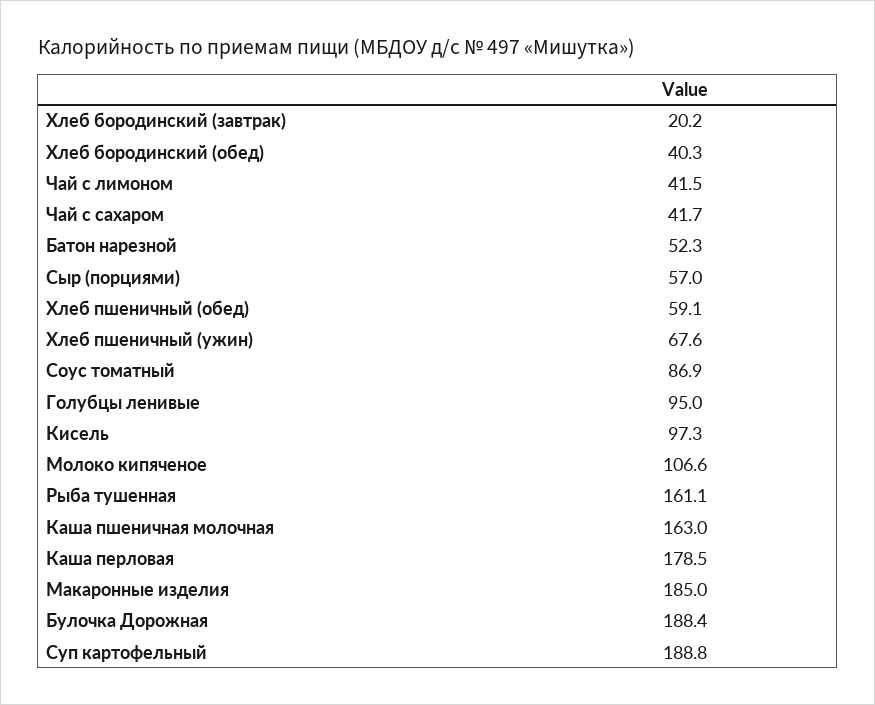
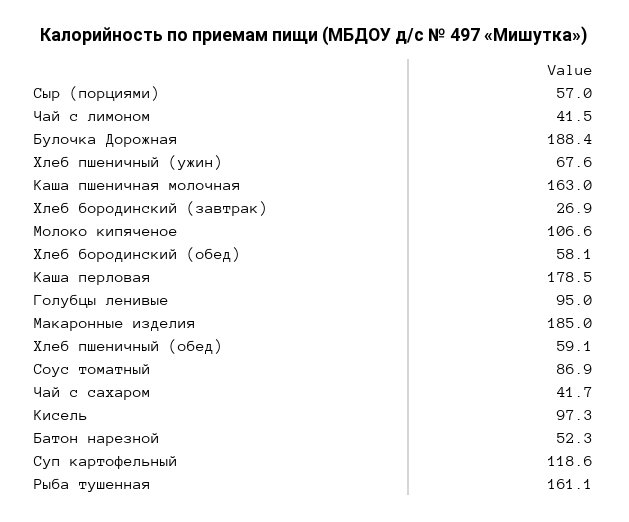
  {
-   "Хлеб бородинский (завтрак)": 20.2,
+   "Хлеб бородинский (завтрак)": 26.9,
-   "Хлеб бородинский (обед)": 40.3,
+   "Хлеб бородинский (обед)": 58.1,
    "Чай с лимоном": 41.5,
    "Чай с сахаром": 41.7,
    "Батон нарезной": 52.3,
    "Сыр (порциями)": 57,
    "Хлеб пшеничный (обед)": 59.1,
    "Хлеб пшеничный (ужин)": 67.6,
    "Соус томатный": 86.9,
    "Голубцы ленивые": 95,
    "Кисель": 97.3,
    "Молоко кипяченое": 106.6,
    "Рыба тушенная": 161.1,
    "Каша пшеничная молочная": 163,
    "Каша перловая": 178.5,
    "Макаронные изделия": 185,
    "Булочка Дорожная": 188.4,
-   "Суп картофельный": 188.8
+   "Суп картофельный": 118.6
  }

